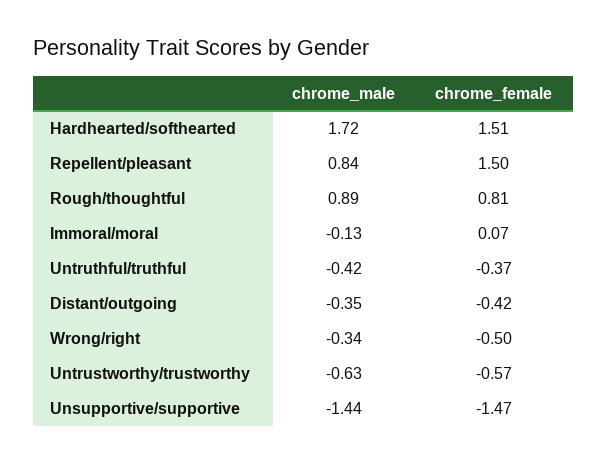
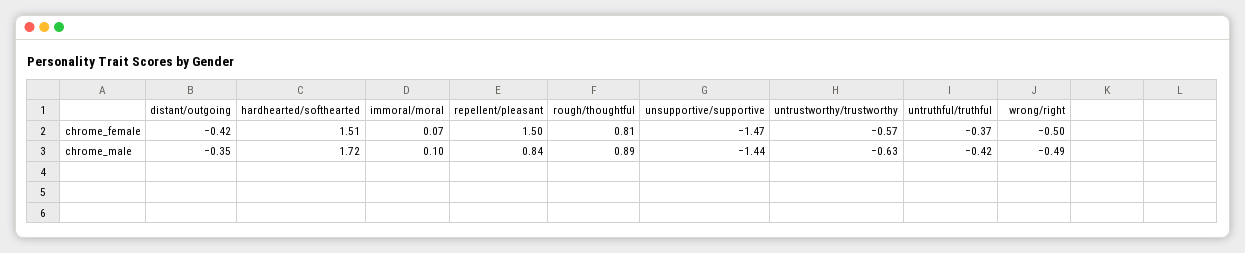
  {
    "chrome_male": {
      "Hardhearted/softhearted": 1.72,
      "Repellent/pleasant": 0.84,
      "Rough/thoughtful": 0.89,
-     "Immoral/moral": -0.13,
+     "Immoral/moral": 0.1,
      "Untruthful/truthful": -0.42,
      "Distant/outgoing": -0.35,
-     "Wrong/right": -0.34,
+     "Wrong/right": -0.49,
      "Untrustworthy/trustworthy": -0.63,
      "Unsupportive/supportive": -1.44
    },
    "chrome_female": {
      "Hardhearted/softhearted": 1.51,
      "Repellent/pleasant": 1.5,
      "Rough/thoughtful": 0.81,
      "Immoral/moral": 0.07,
      "Untruthful/truthful": -0.37,
      "Distant/outgoing": -0.42,
      "Wrong/right": -0.5,
      "Untrustworthy/trustworthy": -0.57,
      "Unsupportive/supportive": -1.47
    }
  }

